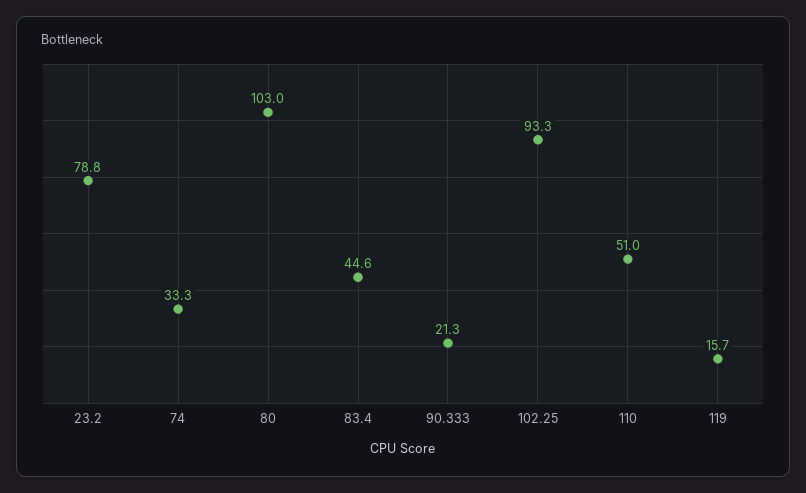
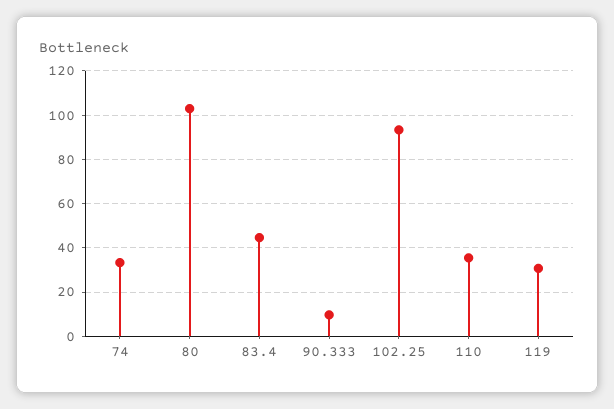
  {
-   "23.2": 78.8,
    "74": 33.3,
    "80": 103,
    "83.4": 44.6,
-   "90.333": 21.3,
+   "90.333": 10,
    "102.25": 93.3,
-   "110": 51,
+   "110": 35,
-   "119": 15.7
+   "119": 30
  }

